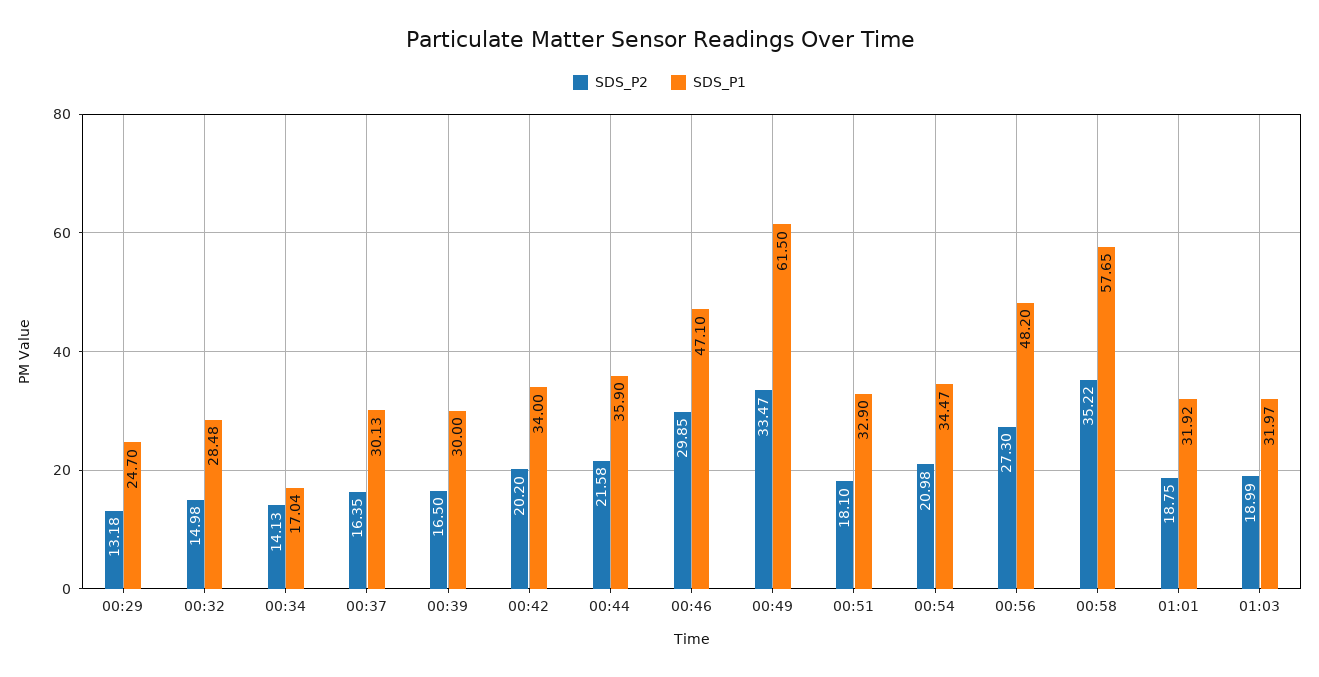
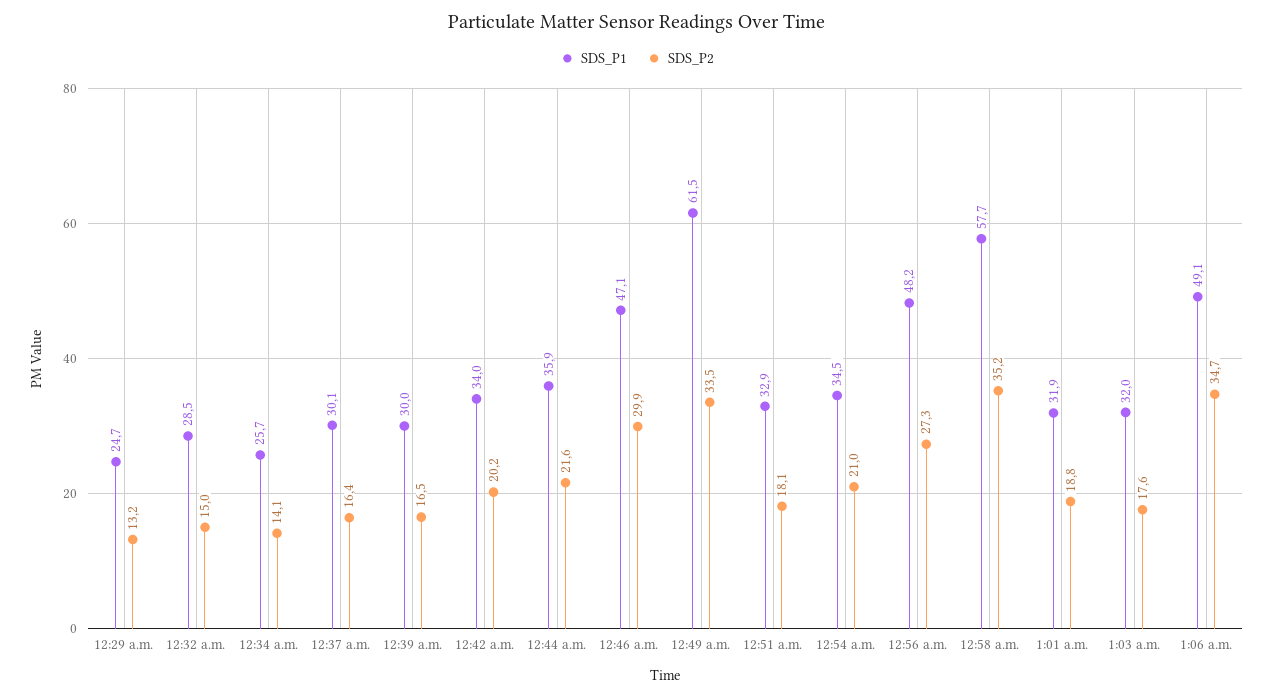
  {
    "SDS_P2": {
      "00:29": 13.18,
      "00:32": 14.98,
      "00:34": 14.13,
      "00:37": 16.35,
      "00:39": 16.5,
      "00:42": 20.2,
      "00:44": 21.58,
      "00:46": 29.85,
      "00:49": 33.47,
      "00:51": 18.1,
      "00:54": 20.98,
      "00:56": 27.3,
      "00:58": 35.22,
      "01:01": 18.75,
-     "01:03": 18.99
+     "01:03": 17.6,
+     "1:06 a.m.": 34.7
    },
    "SDS_P1": {
      "00:29": 24.7,
      "00:32": 28.48,
-     "00:34": 17.04,
+     "00:34": 25.7,
      "00:37": 30.13,
      "00:39": 30,
      "00:42": 34,
      "00:44": 35.9,
      "00:46": 47.1,
      "00:49": 61.5,
      "00:51": 32.9,
      "00:54": 34.47,
      "00:56": 48.2,
      "00:58": 57.65,
      "01:01": 31.92,
-     "01:03": 31.97
+     "01:03": 31.97,
+     "1:06 a.m.": 49.1
    }
  }

